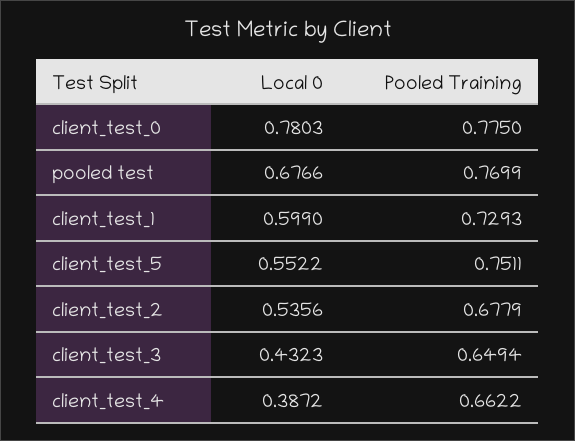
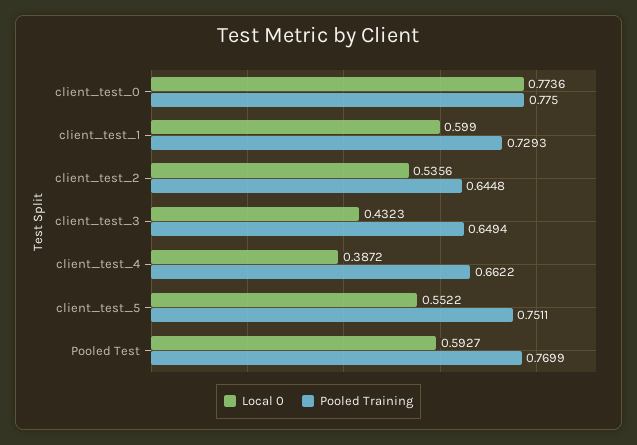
  {
    "Local 0": {
-     "client_test_0": 0.7803,
+     "client_test_0": 0.7736,
-     "pooled test": 0.6766,
+     "pooled test": 0.5927,
      "client_test_1": 0.599,
      "client_test_5": 0.5522,
      "client_test_2": 0.5356,
      "client_test_3": 0.4323,
      "client_test_4": 0.3872
    },
    "Pooled Training": {
      "client_test_0": 0.775,
      "pooled test": 0.7699,
      "client_test_1": 0.7293,
      "client_test_5": 0.7511,
-     "client_test_2": 0.6779,
+     "client_test_2": 0.6448,
      "client_test_3": 0.6494,
      "client_test_4": 0.6622
    }
  }

